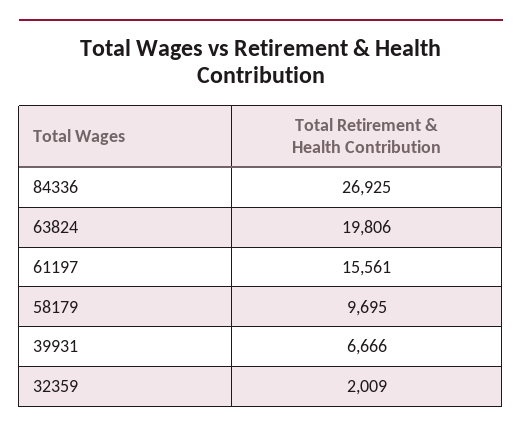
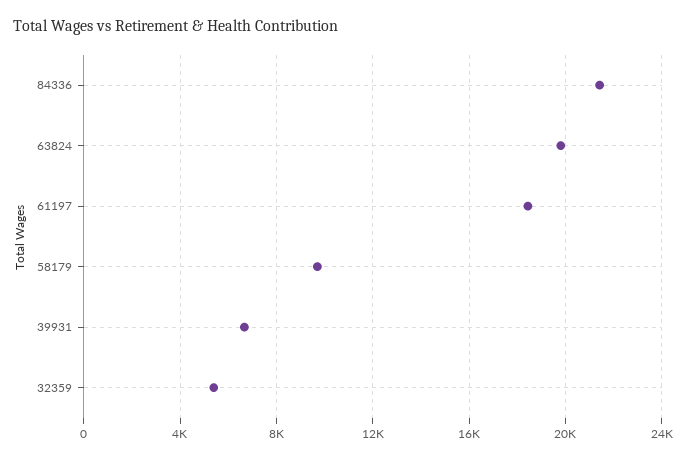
  {
-   "84336": 26925,
+   "84336": 21500,
    "63824": 19806,
-   "61197": 15561,
+   "61197": 18500,
    "58179": 9695,
    "39931": 6666,
-   "32359": 2009
+   "32359": 5500
  }

